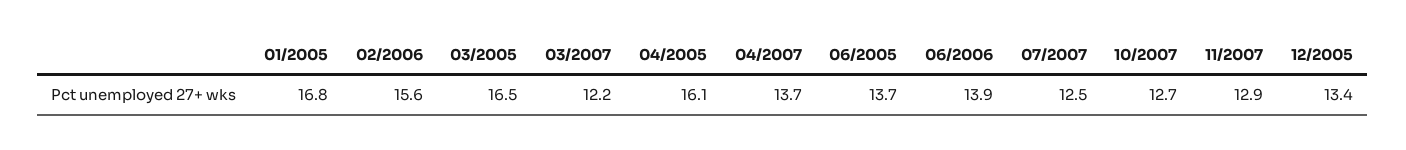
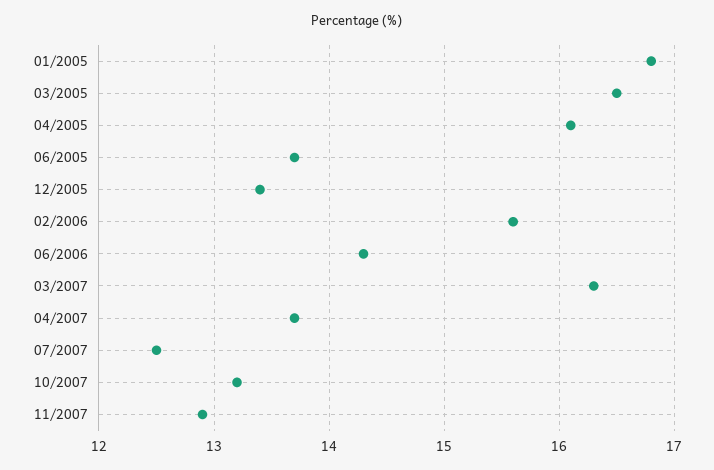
  {
    "01/2005": 16.8,
    "02/2006": 15.6,
    "03/2005": 16.5,
-   "03/2007": 12.2,
+   "03/2007": 16.3,
    "04/2005": 16.1,
    "04/2007": 13.7,
    "06/2005": 13.7,
-   "06/2006": 13.9,
+   "06/2006": 14.3,
    "07/2007": 12.5,
-   "10/2007": 12.7,
+   "10/2007": 13.2,
    "11/2007": 12.9,
    "12/2005": 13.4
  }

